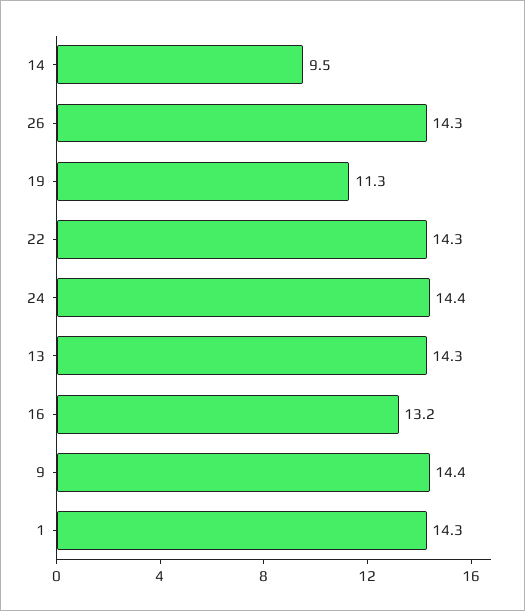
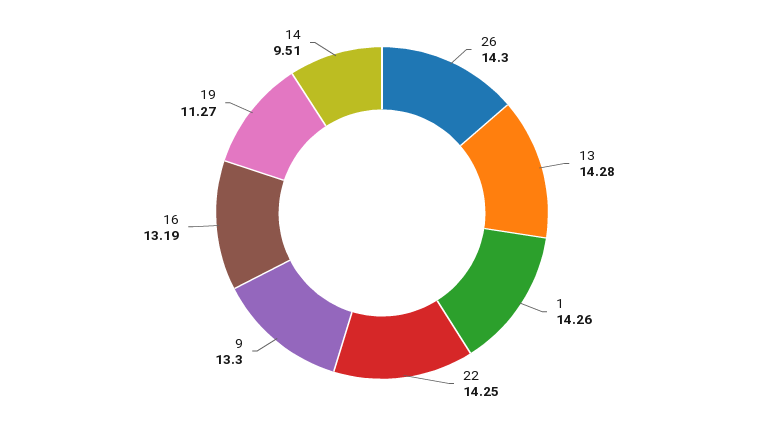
  {
    "14": 9.51,
    "26": 14.3,
    "19": 11.27,
    "22": 14.25,
-   "24": 14.4,
    "13": 14.28,
    "16": 13.19,
-   "9": 14.4,
+   "9": 13.3,
    "1": 14.26
  }

